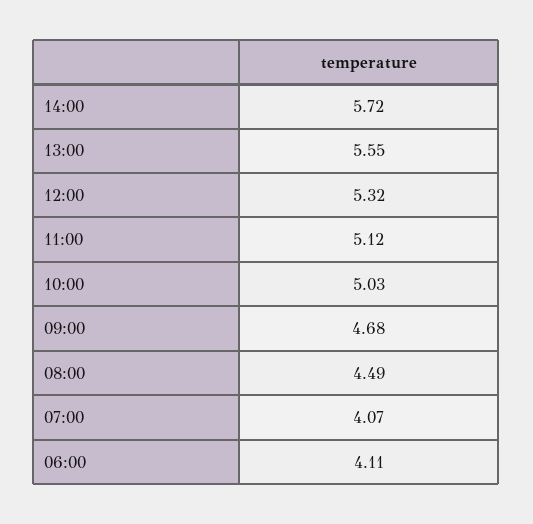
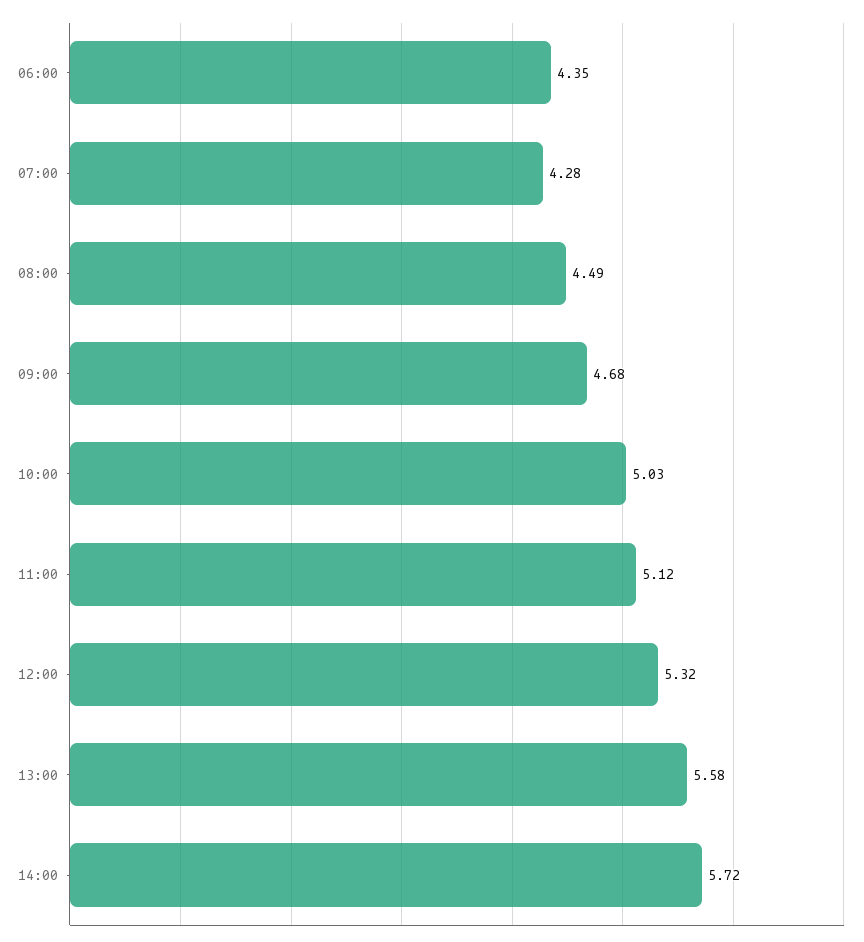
  {
    "14:00": 5.72,
-   "13:00": 5.55,
+   "13:00": 5.58,
    "12:00": 5.32,
    "11:00": 5.12,
    "10:00": 5.03,
    "09:00": 4.68,
    "08:00": 4.49,
-   "07:00": 4.07,
+   "07:00": 4.28,
-   "06:00": 4.11
+   "06:00": 4.35
  }

